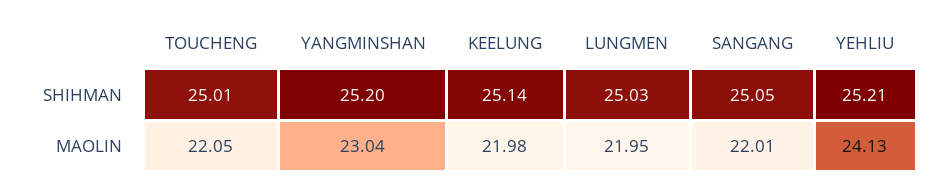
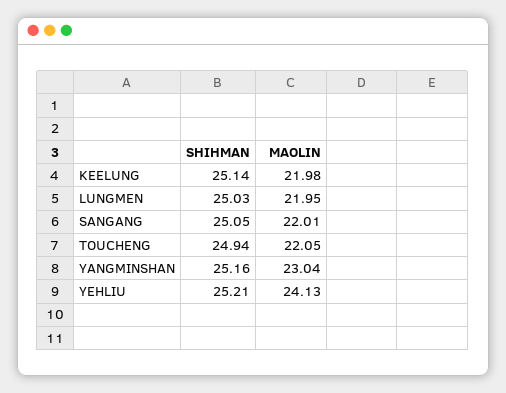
  {
    "TOUCHENG": {
-     "SHIHMAN": 25.01,
+     "SHIHMAN": 24.94,
      "MAOLIN": 22.05
    },
    "YANGMINSHAN": {
-     "SHIHMAN": 25.2,
+     "SHIHMAN": 25.16,
      "MAOLIN": 23.04
    },
    "KEELUNG": {
      "SHIHMAN": 25.14,
      "MAOLIN": 21.98
    },
    "LUNGMEN": {
      "SHIHMAN": 25.03,
      "MAOLIN": 21.95
    },
    "SANGANG": {
      "SHIHMAN": 25.05,
      "MAOLIN": 22.01
    },
    "YEHLIU": {
      "SHIHMAN": 25.21,
      "MAOLIN": 24.13
    }
  }

